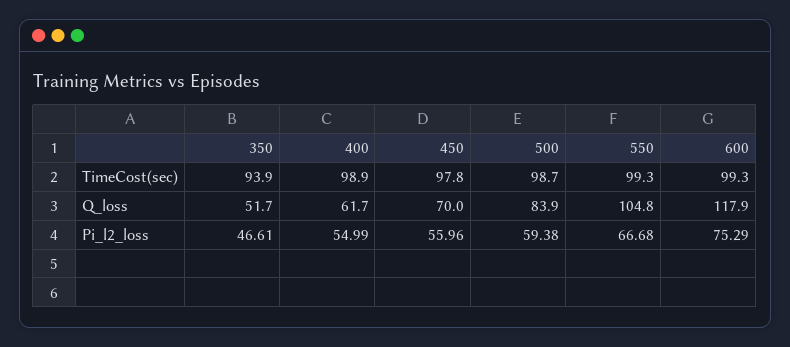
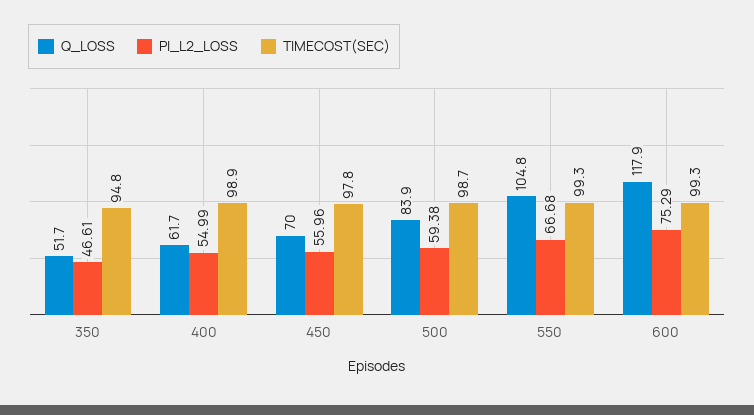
  {
    "TimeCost(sec)": {
-     "350": 93.9,
+     "350": 94.8,
      "400": 98.9,
      "450": 97.8,
      "500": 98.7,
      "550": 99.3,
      "600": 99.3
    },
    "Q_loss": {
      "350": 51.7,
      "400": 61.7,
      "450": 70,
      "500": 83.9,
      "550": 104.8,
      "600": 117.9
    },
    "Pi_l2_loss": {
      "350": 46.61,
      "400": 54.99,
      "450": 55.96,
      "500": 59.38,
      "550": 66.68,
      "600": 75.29
    }
  }

